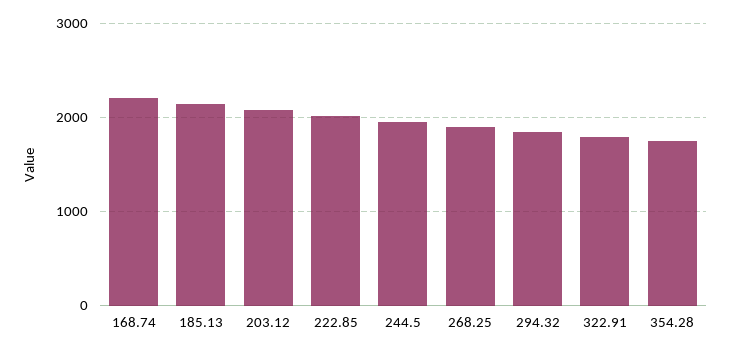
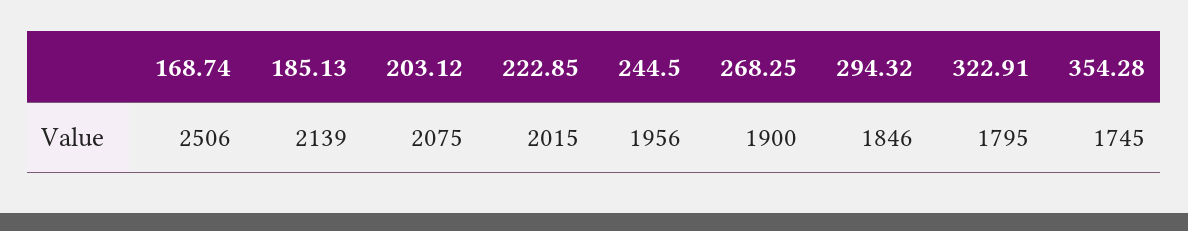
  {
-   "168.74": 2200,
+   "168.74": 2506,
    "185.13": 2139,
    "203.12": 2075,
    "222.85": 2015,
    "244.5": 1956,
    "268.25": 1900,
    "294.32": 1846,
    "322.91": 1795,
    "354.28": 1745
  }

